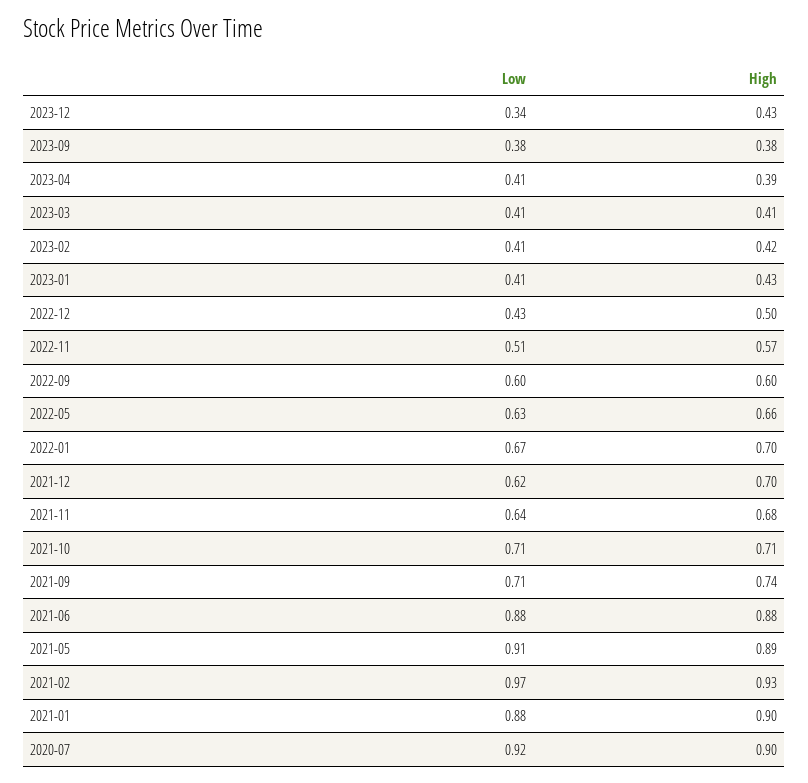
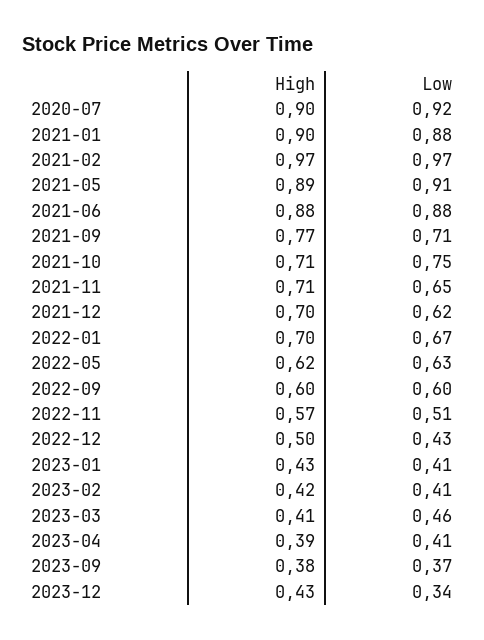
  {
    "Low": {
      "2023-12": 0.34,
-     "2023-09": 0.38,
+     "2023-09": 0.37,
      "2023-04": 0.41,
-     "2023-03": 0.41,
+     "2023-03": 0.46,
      "2023-02": 0.41,
      "2023-01": 0.41,
      "2022-12": 0.43,
      "2022-11": 0.51,
      "2022-09": 0.6,
      "2022-05": 0.63,
      "2022-01": 0.67,
      "2021-12": 0.62,
-     "2021-11": 0.64,
+     "2021-11": 0.65,
-     "2021-10": 0.71,
+     "2021-10": 0.75,
      "2021-09": 0.71,
      "2021-06": 0.88,
      "2021-05": 0.91,
      "2021-02": 0.97,
      "2021-01": 0.88,
      "2020-07": 0.92
    },
    "High": {
      "2023-12": 0.43,
      "2023-09": 0.38,
      "2023-04": 0.39,
      "2023-03": 0.41,
      "2023-02": 0.42,
      "2023-01": 0.43,
      "2022-12": 0.5,
      "2022-11": 0.57,
      "2022-09": 0.6,
-     "2022-05": 0.66,
+     "2022-05": 0.62,
      "2022-01": 0.7,
      "2021-12": 0.7,
-     "2021-11": 0.68,
+     "2021-11": 0.71,
      "2021-10": 0.71,
-     "2021-09": 0.74,
+     "2021-09": 0.77,
      "2021-06": 0.88,
      "2021-05": 0.89,
-     "2021-02": 0.93,
+     "2021-02": 0.97,
      "2021-01": 0.9,
      "2020-07": 0.9
    }
  }

